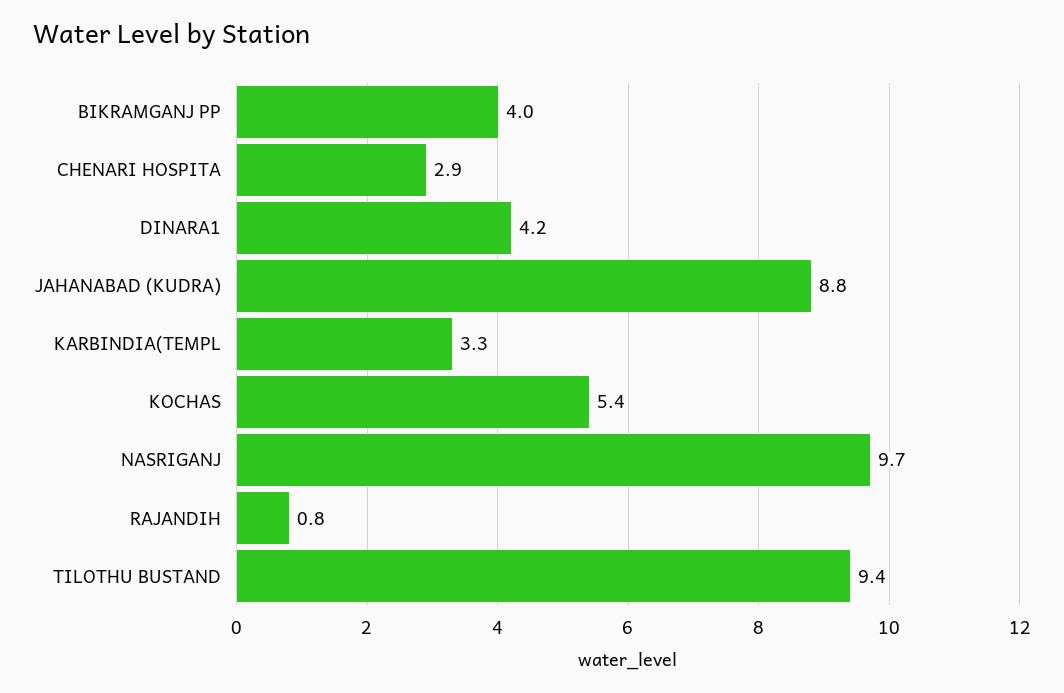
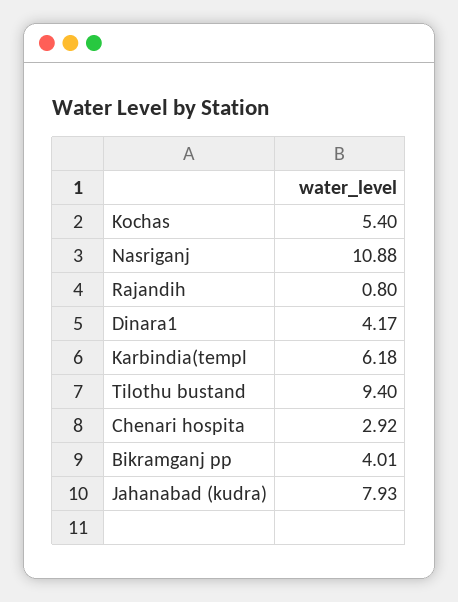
  {
    "BIKRAMGANJ PP": 4.01,
    "CHENARI HOSPITA": 2.92,
    "DINARA1": 4.17,
-   "JAHANABAD (KUDRA)": 8.8,
+   "JAHANABAD (KUDRA)": 7.93,
-   "KARBINDIA(TEMPL": 3.3,
+   "KARBINDIA(TEMPL": 6.18,
    "KOCHAS": 5.4,
-   "NASRIGANJ": 9.7,
+   "NASRIGANJ": 10.88,
    "RAJANDIH": 0.8,
    "TILOTHU BUSTAND": 9.4
  }

